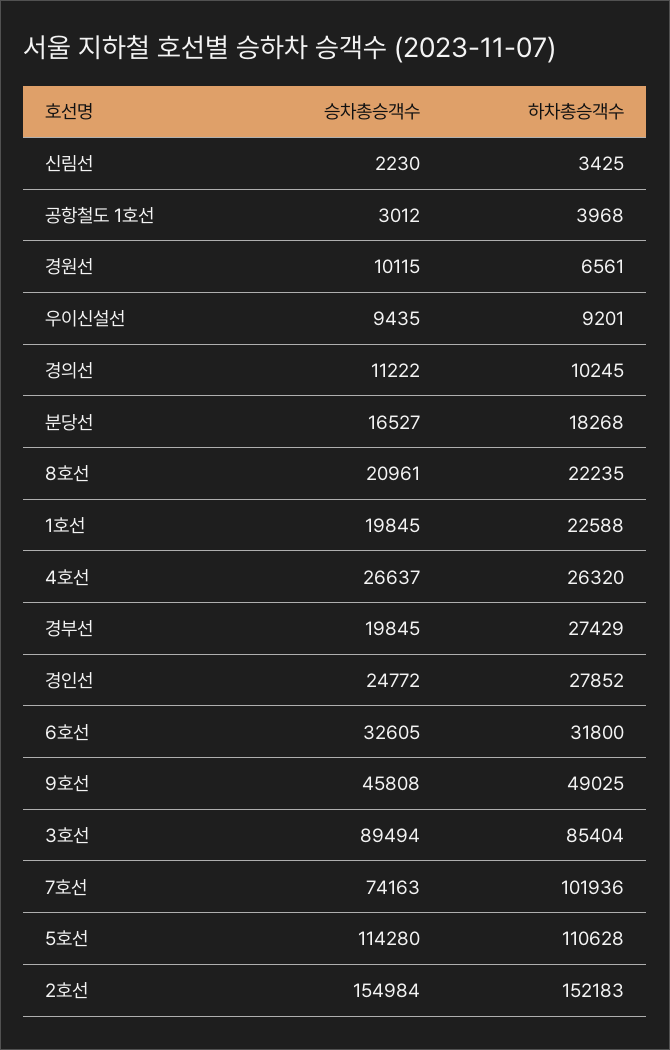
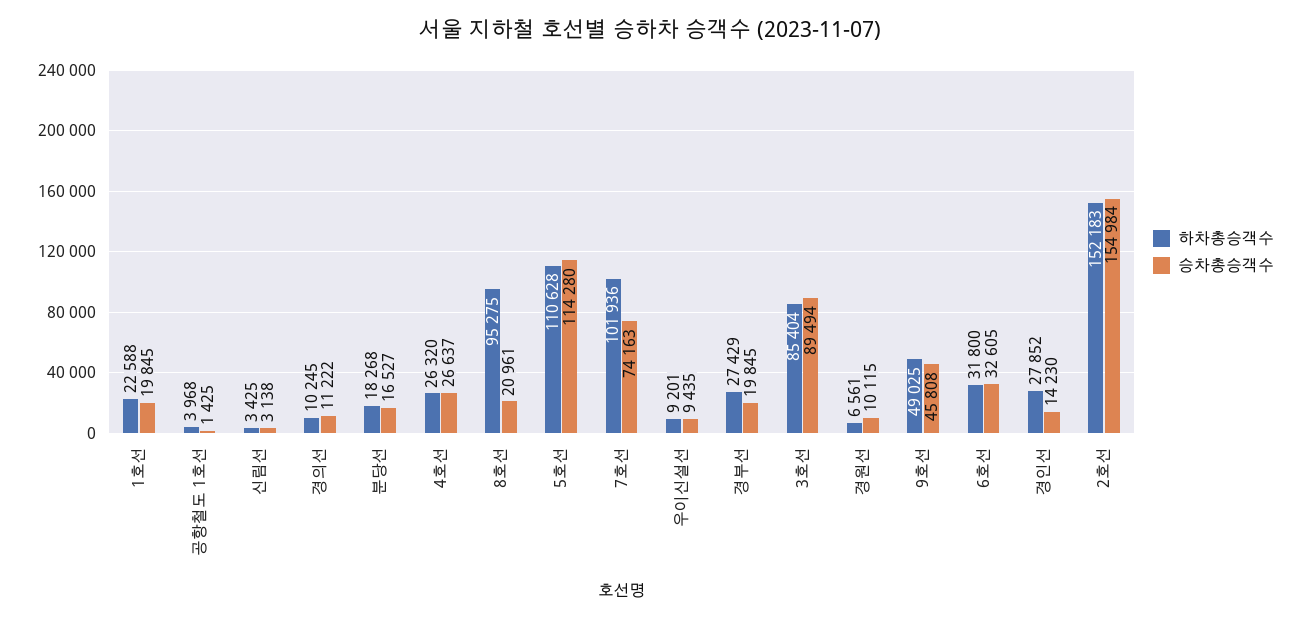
  {
    "승차총승객수": {
-     "신림선": 2230,
+     "신림선": 3138,
-     "공항철도 1호선": 3012,
+     "공항철도 1호선": 1425,
      "경원선": 10115,
      "우이신설선": 9435,
      "경의선": 11222,
      "분당선": 16527,
      "8호선": 20961,
      "1호선": 19845,
      "4호선": 26637,
      "경부선": 19845,
-     "경인선": 24772,
+     "경인선": 14230,
      "6호선": 32605,
      "9호선": 45808,
      "3호선": 89494,
      "7호선": 74163,
      "5호선": 114280,
      "2호선": 154984
    },
    "하차총승객수": {
      "신림선": 3425,
      "공항철도 1호선": 3968,
      "경원선": 6561,
      "우이신설선": 9201,
      "경의선": 10245,
      "분당선": 18268,
-     "8호선": 22235,
+     "8호선": 95275,
      "1호선": 22588,
      "4호선": 26320,
      "경부선": 27429,
      "경인선": 27852,
      "6호선": 31800,
      "9호선": 49025,
      "3호선": 85404,
      "7호선": 101936,
      "5호선": 110628,
      "2호선": 152183
    }
  }

